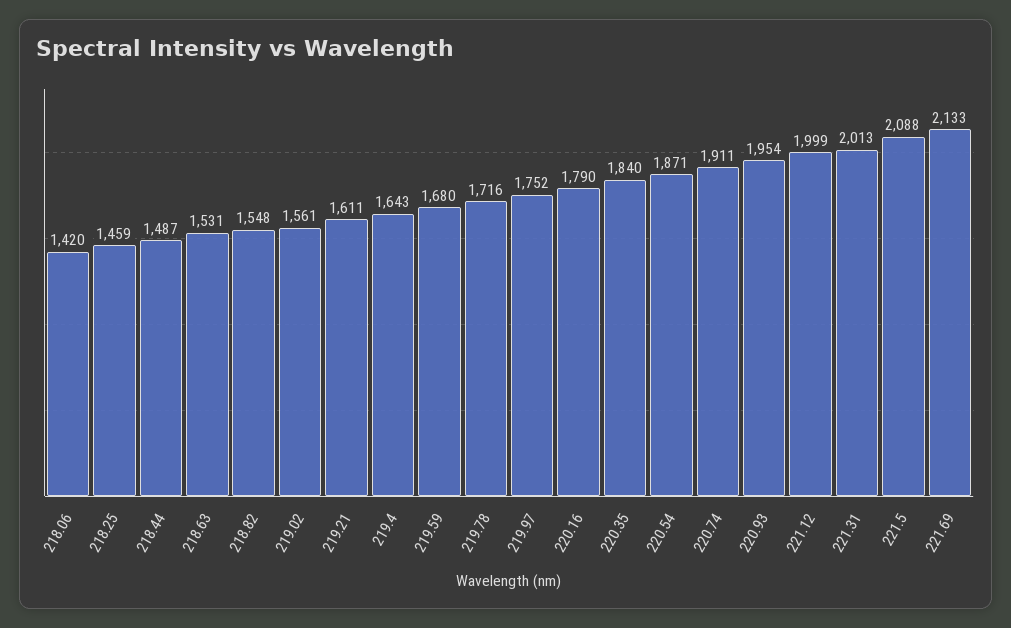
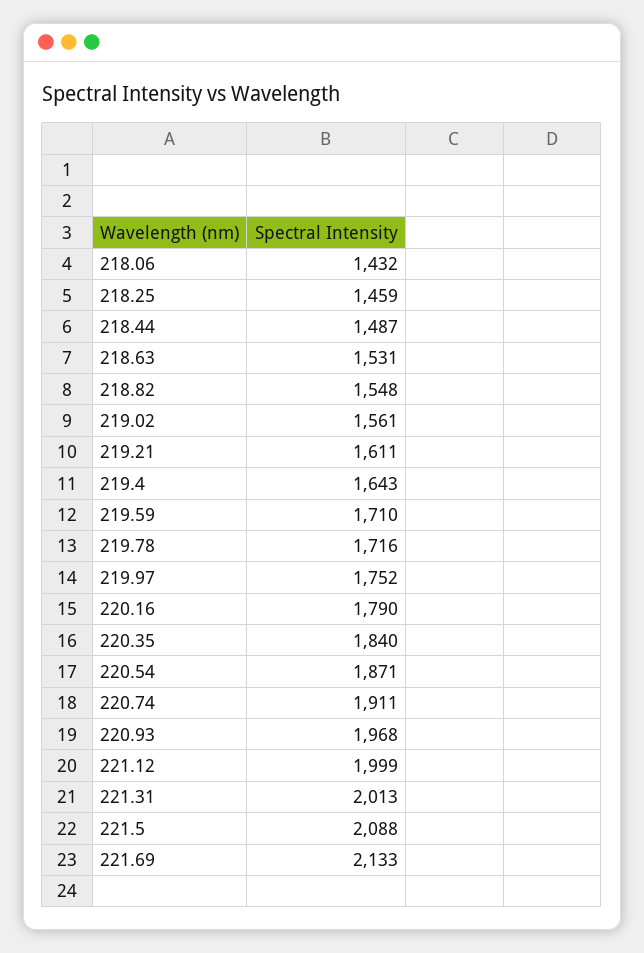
  {
-   "218.06": 1420,
+   "218.06": 1432,
    "218.25": 1459,
    "218.44": 1487,
    "218.63": 1531,
    "218.82": 1548,
    "219.02": 1561,
    "219.21": 1611,
    "219.4": 1643,
-   "219.59": 1680,
+   "219.59": 1710,
    "219.78": 1716,
    "219.97": 1752,
    "220.16": 1790,
    "220.35": 1840,
    "220.54": 1871,
    "220.74": 1911,
-   "220.93": 1954,
+   "220.93": 1968,
    "221.12": 1999,
    "221.31": 2013,
    "221.5": 2088,
    "221.69": 2133
  }

